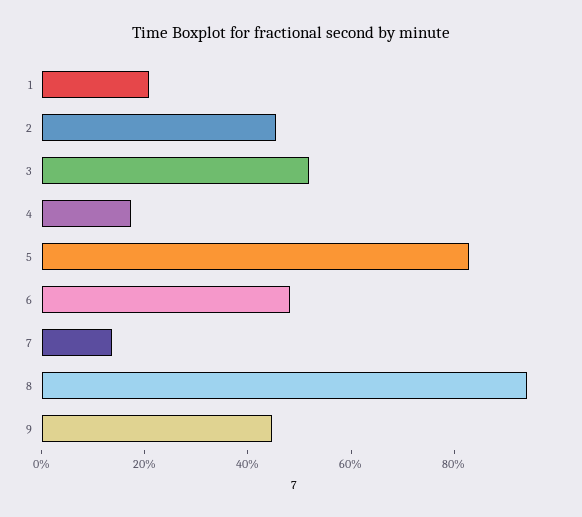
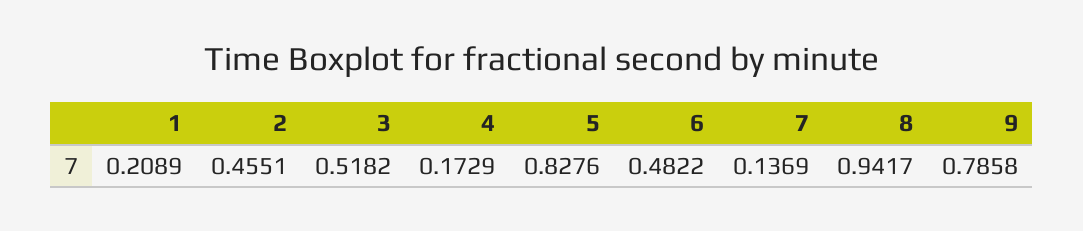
  {
    "1": 0.2089,
    "2": 0.4551,
    "3": 0.5182,
    "4": 0.1729,
    "5": 0.8276,
    "6": 0.4822,
    "7": 0.1369,
    "8": 0.9417,
-   "9": 0.45
+   "9": 0.7858
  }

